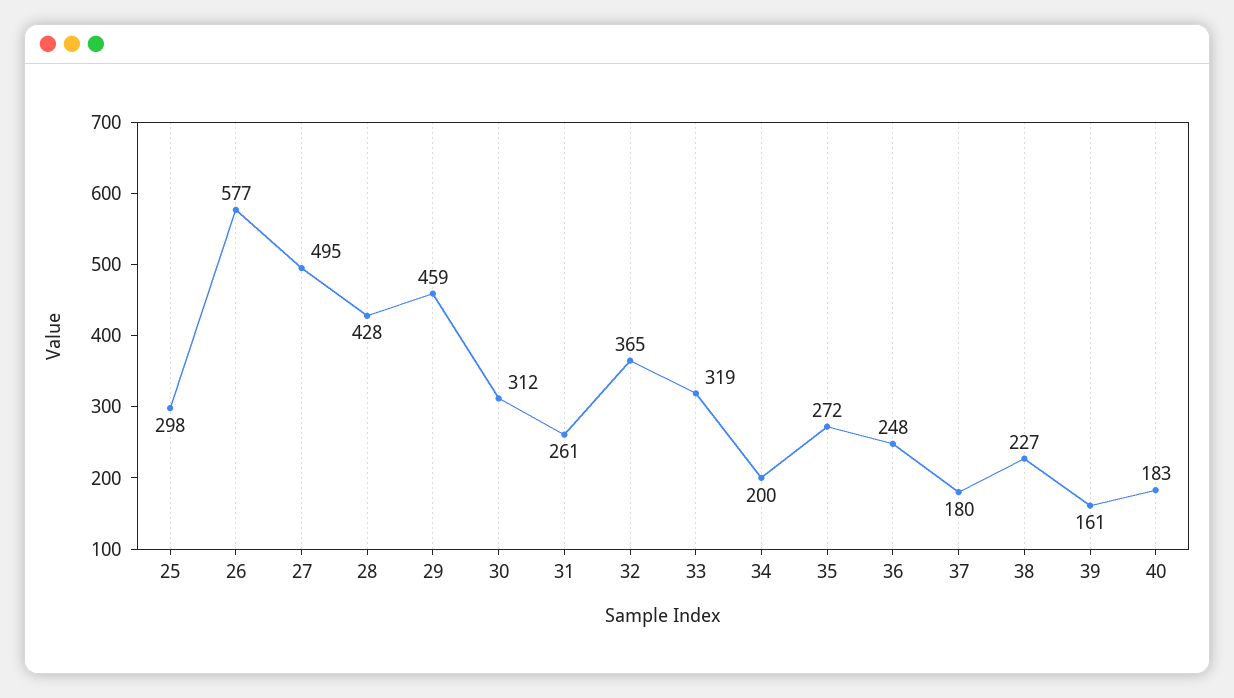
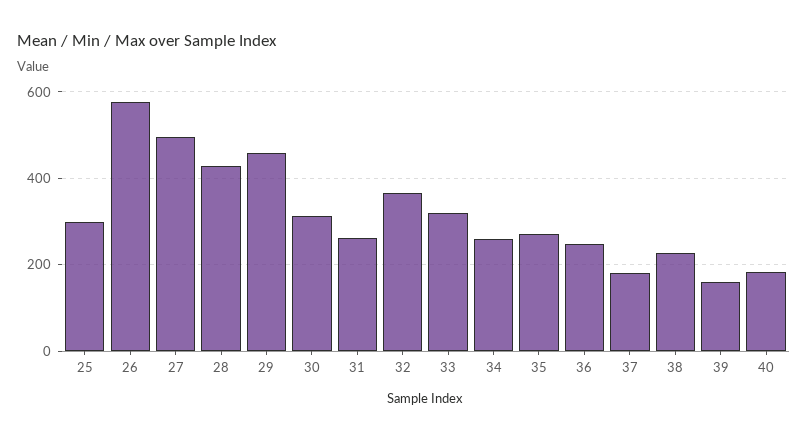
  {
    "25": 298,
    "26": 577,
    "27": 495,
    "28": 428,
    "29": 459,
    "30": 312,
    "31": 261,
    "32": 365,
    "33": 319,
-   "34": 200,
+   "34": 260,
    "35": 272,
    "36": 248,
    "37": 180,
    "38": 227,
    "39": 161,
    "40": 183
  }

